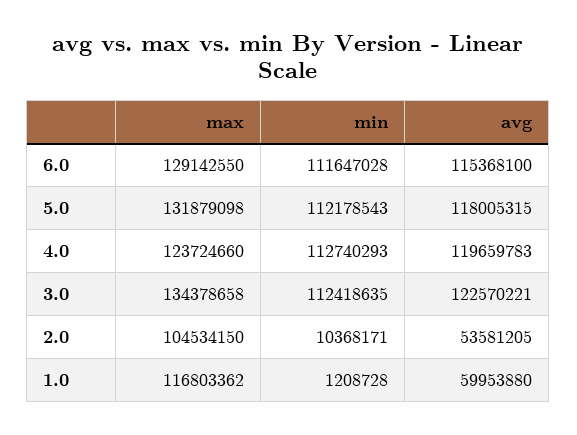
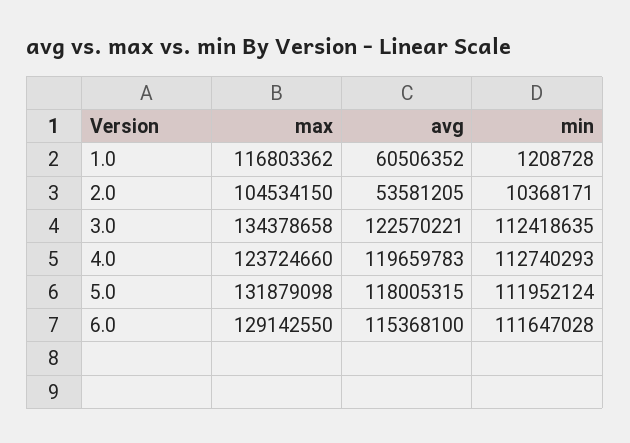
  {
    "max": {
      "6.0": 129142550,
      "5.0": 131879098,
      "4.0": 123724660,
      "3.0": 134378658,
      "2.0": 104534150,
      "1.0": 116803362
    },
    "min": {
      "6.0": 111647028,
-     "5.0": 112178543,
+     "5.0": 111952124,
      "4.0": 112740293,
      "3.0": 112418635,
      "2.0": 10368171,
      "1.0": 1208728
    },
    "avg": {
      "6.0": 115368100,
      "5.0": 118005315,
      "4.0": 119659783,
      "3.0": 122570221,
      "2.0": 53581205,
-     "1.0": 59953880
+     "1.0": 60506352
    }
  }

